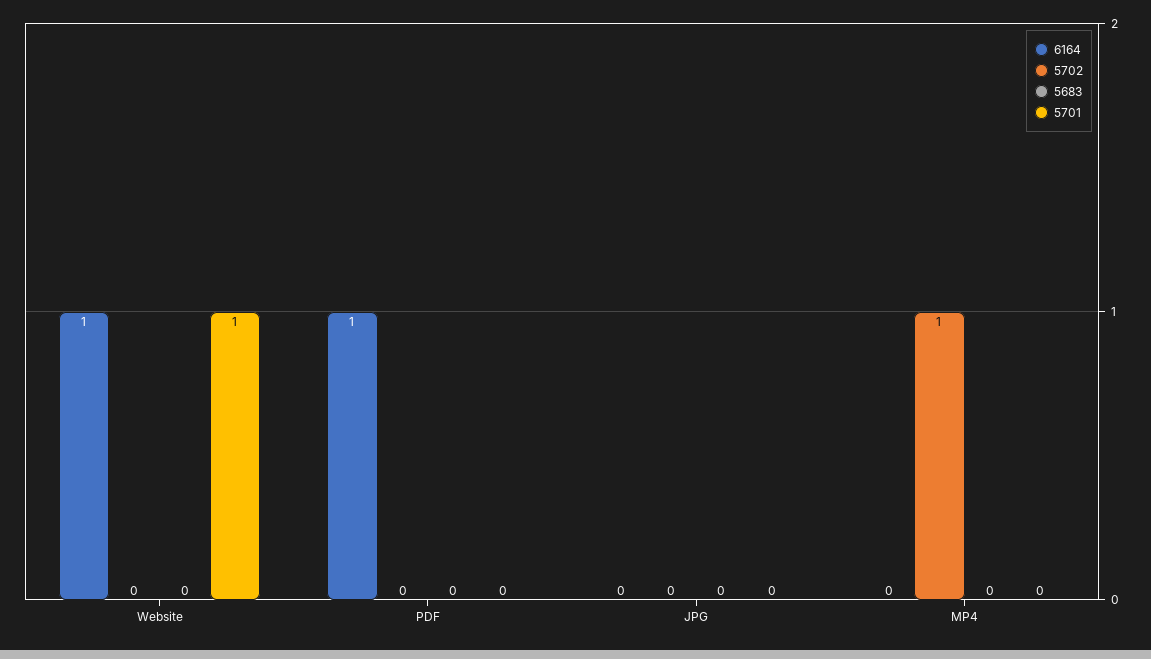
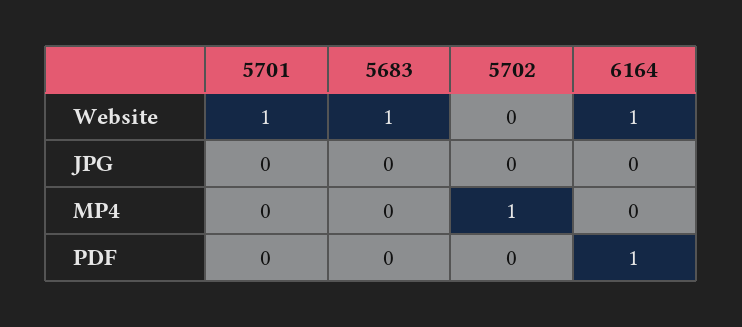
  {
    "6164": {
      "Website": 1,
      "PDF": 1,
      "JPG": 0,
      "MP4": 0
    },
    "5702": {
      "Website": 0,
      "PDF": 0,
      "JPG": 0,
      "MP4": 1
    },
    "5683": {
-     "Website": 0,
+     "Website": 1,
      "PDF": 0,
      "JPG": 0,
      "MP4": 0
    },
    "5701": {
      "Website": 1,
      "PDF": 0,
      "JPG": 0,
      "MP4": 0
    }
  }

